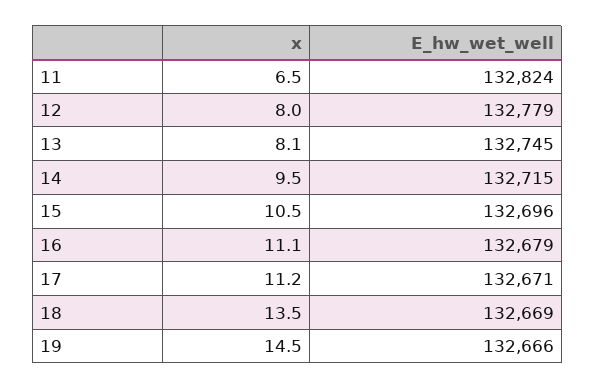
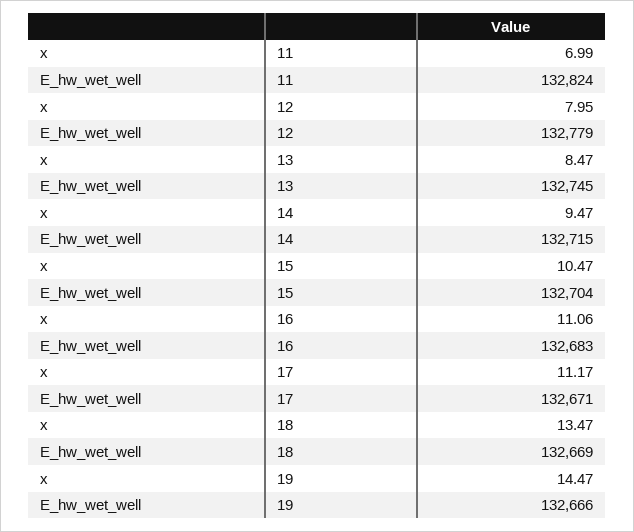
  {
    "x": {
-     "11": 6.5,
+     "11": 6.99,
      "12": 7.95,
-     "13": 8.1,
+     "13": 8.47,
      "14": 9.47,
      "15": 10.47,
      "16": 11.06,
      "17": 11.17,
      "18": 13.47,
      "19": 14.47
    },
    "E_hw_wet_well": {
      "11": 132824,
      "12": 132779,
      "13": 132745,
      "14": 132715,
-     "15": 132696,
+     "15": 132704,
-     "16": 132679,
+     "16": 132683,
      "17": 132671,
      "18": 132669,
      "19": 132666
    }
  }

